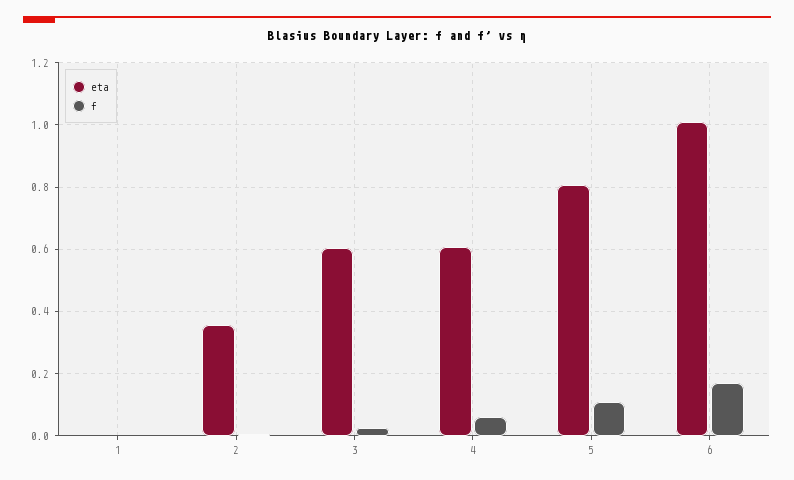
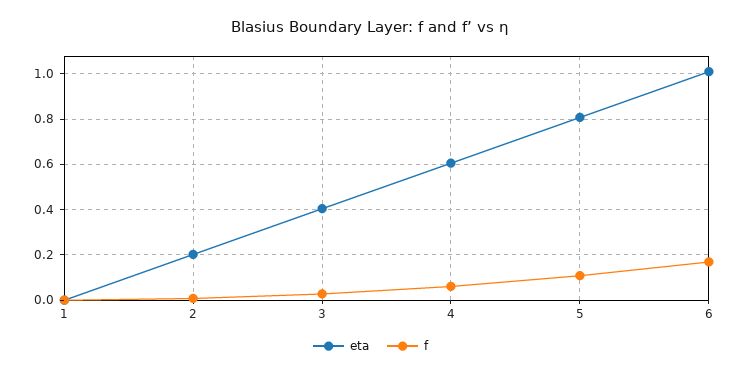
  {
    "eta": {
      "1": 0,
-     "2": 0.36,
+     "2": 0.2,
-     "3": 0.6,
+     "3": 0.4,
      "4": 0.6,
      "5": 0.8,
      "6": 1.02
    },
    "f": {
      "1": 0,
      "2": 0,
      "3": 0.02,
      "4": 0.06,
      "5": 0.1,
      "6": 0.16
    }
  }

